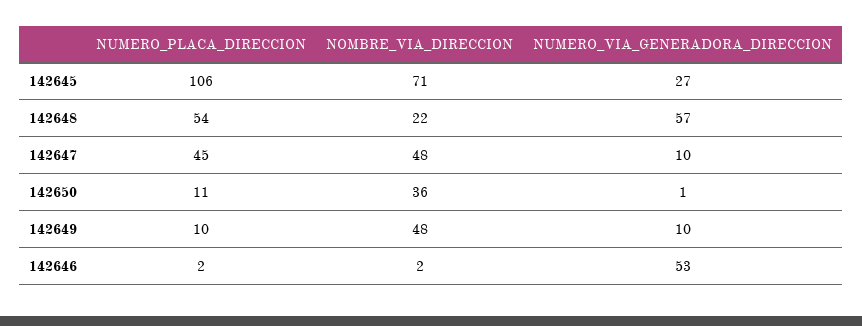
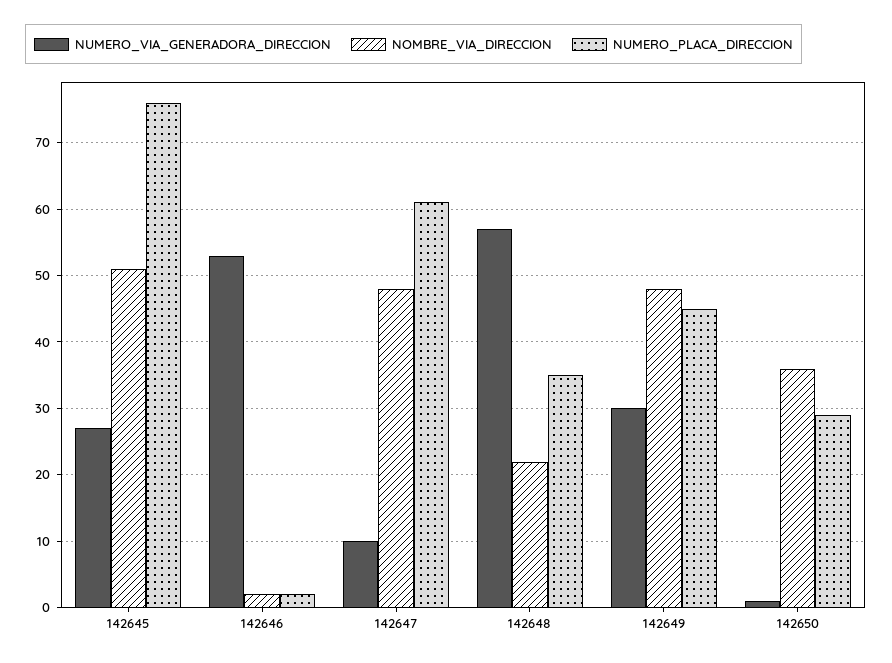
  {
    "NUMERO_PLACA_DIRECCION": {
-     "142645": 106,
+     "142645": 76,
-     "142648": 54,
+     "142648": 35,
-     "142647": 45,
+     "142647": 61,
-     "142650": 11,
+     "142650": 29,
-     "142649": 10,
+     "142649": 45,
      "142646": 2
    },
    "NOMBRE_VIA_DIRECCION": {
-     "142645": 71,
+     "142645": 51,
      "142648": 22,
      "142647": 48,
      "142650": 36,
      "142649": 48,
      "142646": 2
    },
    "NUMERO_VIA_GENERADORA_DIRECCION": {
      "142645": 27,
      "142648": 57,
      "142647": 10,
      "142650": 1,
-     "142649": 10,
+     "142649": 30,
      "142646": 53
    }
  }

